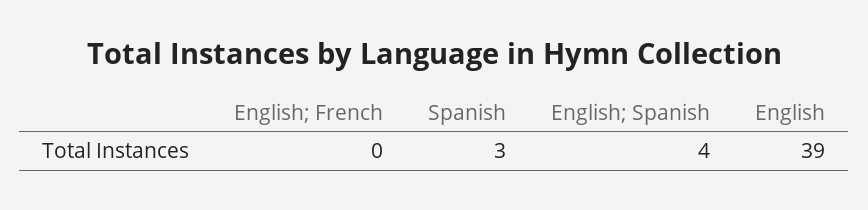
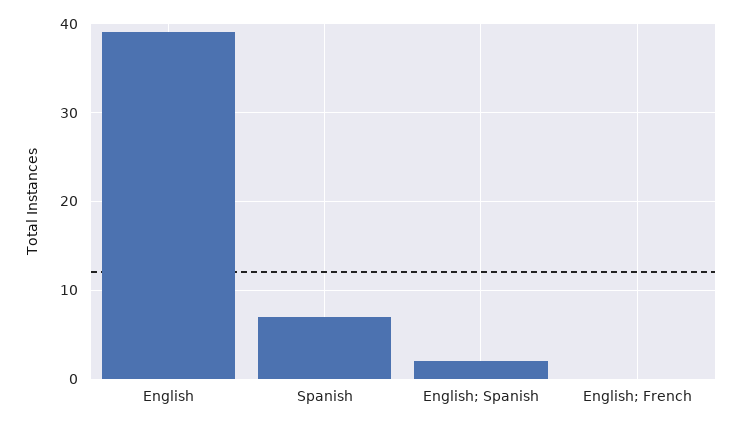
  {
    "English; French": 0,
-   "Spanish": 3,
+   "Spanish": 7,
-   "English; Spanish": 4,
+   "English; Spanish": 2,
    "English": 39
  }

